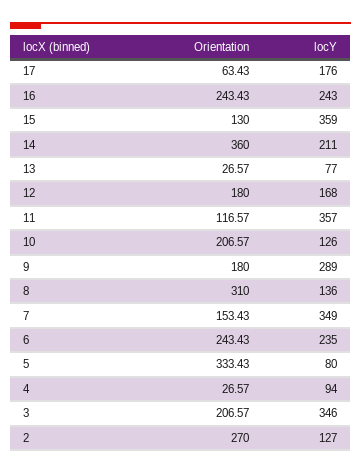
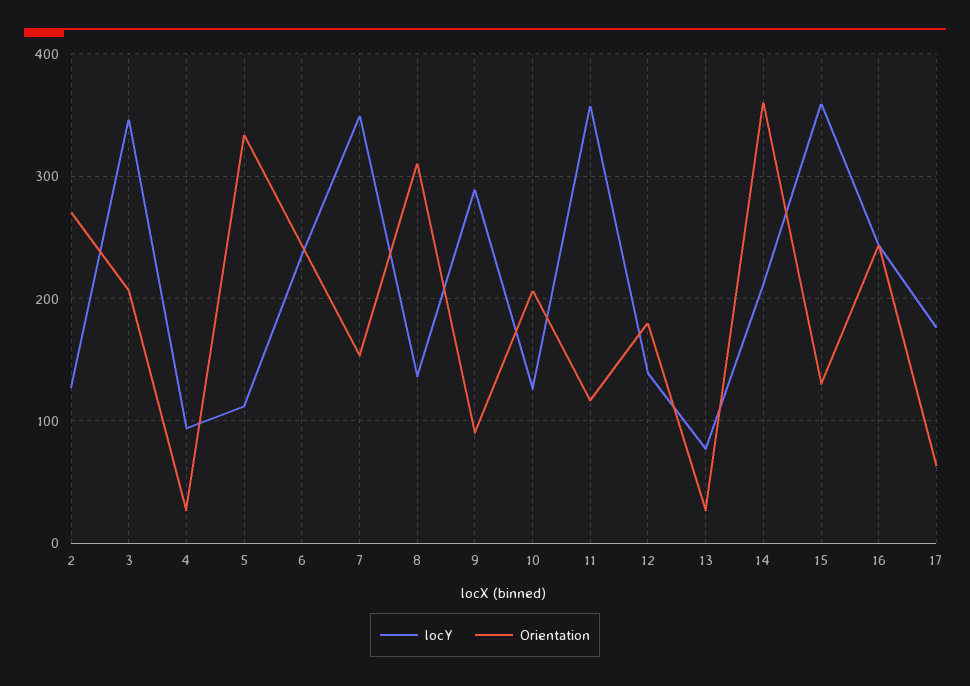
  {
    "Orientation": {
      "17": 63.43,
      "16": 243.43,
      "15": 130,
      "14": 360,
      "13": 26.57,
      "12": 180,
      "11": 116.57,
      "10": 206.57,
-     "9": 180,
+     "9": 90,
      "8": 310,
      "7": 153.43,
      "6": 243.43,
      "5": 333.43,
      "4": 26.57,
      "3": 206.57,
      "2": 270
    },
    "locY": {
      "17": 176,
      "16": 243,
      "15": 359,
      "14": 211,
      "13": 77,
-     "12": 168,
+     "12": 140,
      "11": 357,
      "10": 126,
      "9": 289,
      "8": 136,
      "7": 349,
      "6": 235,
-     "5": 80,
+     "5": 110,
      "4": 94,
      "3": 346,
      "2": 127
    }
  }

